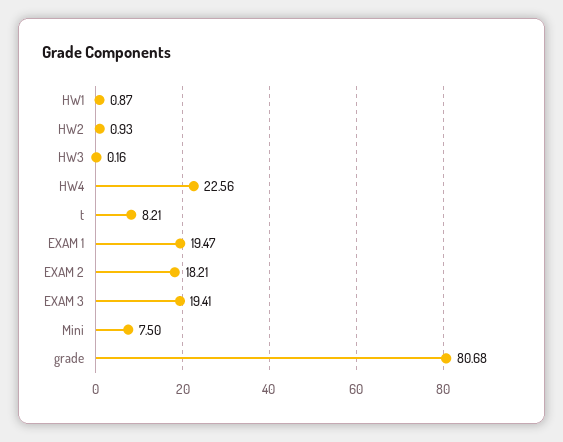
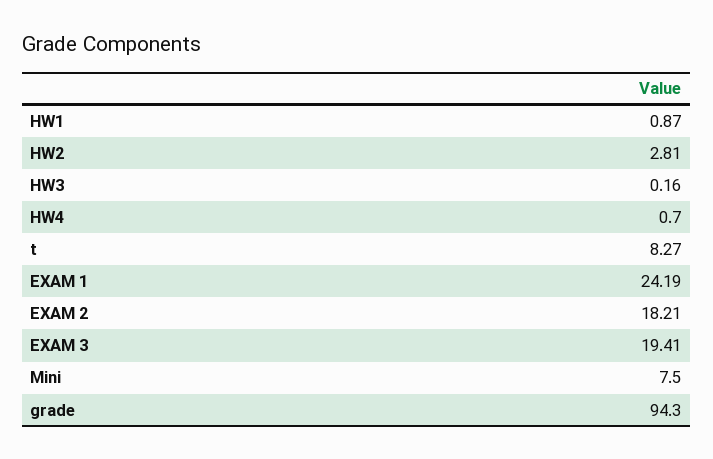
  {
    "HW1": 0.87,
-   "HW2": 0.93,
+   "HW2": 2.81,
    "HW3": 0.16,
-   "HW4": 22.56,
+   "HW4": 0.7,
-   "t": 8.21,
+   "t": 8.27,
-   "EXAM 1": 19.47,
+   "EXAM 1": 24.19,
    "EXAM 2": 18.21,
    "EXAM 3": 19.41,
    "Mini": 7.5,
-   "grade": 80.68
+   "grade": 94.3
  }

